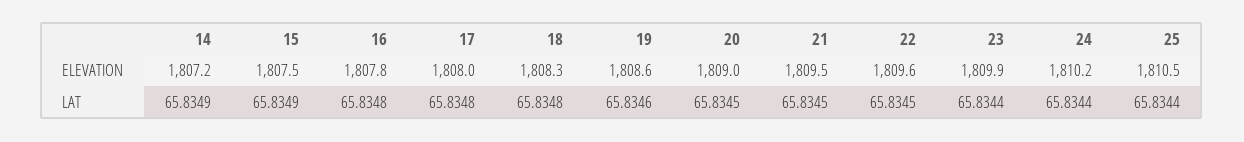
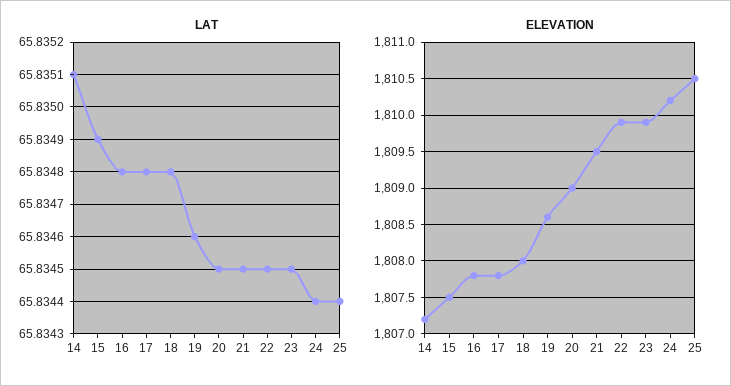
  {
    "ELEVATION": {
      "14": 1807.2,
      "15": 1807.5,
      "16": 1807.8,
-     "17": 1808,
+     "17": 1807.8,
-     "18": 1808.3,
+     "18": 1808,
      "19": 1808.6,
      "20": 1809,
      "21": 1809.5,
-     "22": 1809.6,
+     "22": 1809.9,
      "23": 1809.9,
      "24": 1810.2,
      "25": 1810.5
    },
    "LAT": {
-     "14": 65.8349,
+     "14": 65.8351,
      "15": 65.8349,
      "16": 65.8348,
      "17": 65.8348,
      "18": 65.8348,
      "19": 65.8346,
      "20": 65.8345,
      "21": 65.8345,
      "22": 65.8345,
-     "23": 65.8344,
+     "23": 65.8345,
      "24": 65.8344,
      "25": 65.8344
    }
  }

